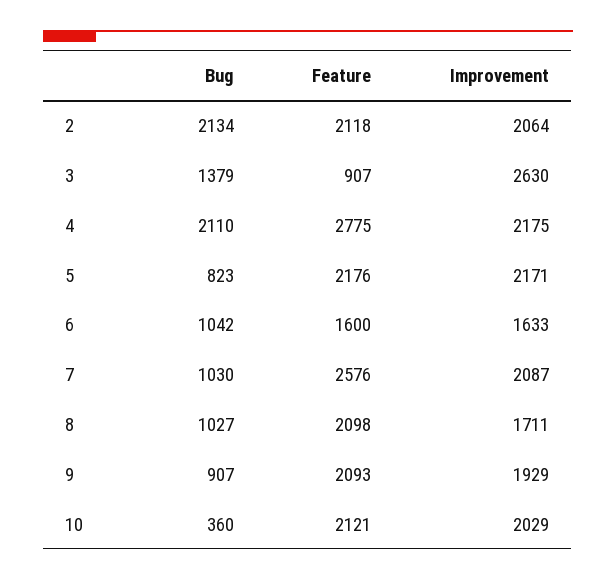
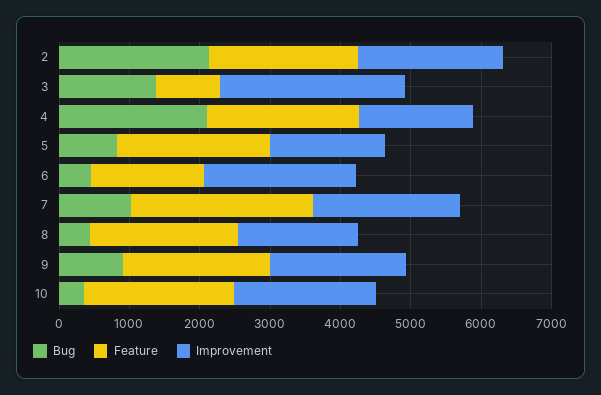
  {
    "Bug": {
      "2": 2134,
      "3": 1379,
      "4": 2110,
      "5": 823,
-     "6": 1042,
+     "6": 400,
      "7": 1030,
-     "8": 1027,
+     "8": 400,
      "9": 907,
      "10": 360
    },
    "Feature": {
      "2": 2118,
      "3": 907,
-     "4": 2775,
+     "4": 2200,
      "5": 2176,
      "6": 1600,
      "7": 2576,
      "8": 2098,
      "9": 2093,
      "10": 2121
    },
    "Improvement": {
      "2": 2064,
      "3": 2630,
-     "4": 2175,
+     "4": 1600,
-     "5": 2171,
+     "5": 1600,
-     "6": 1633,
+     "6": 2200,
      "7": 2087,
      "8": 1711,
      "9": 1929,
      "10": 2029
    }
  }

